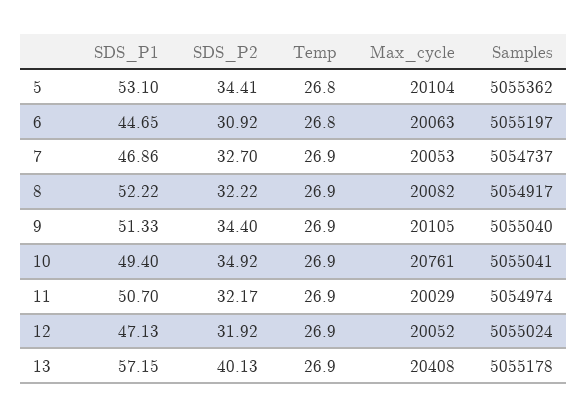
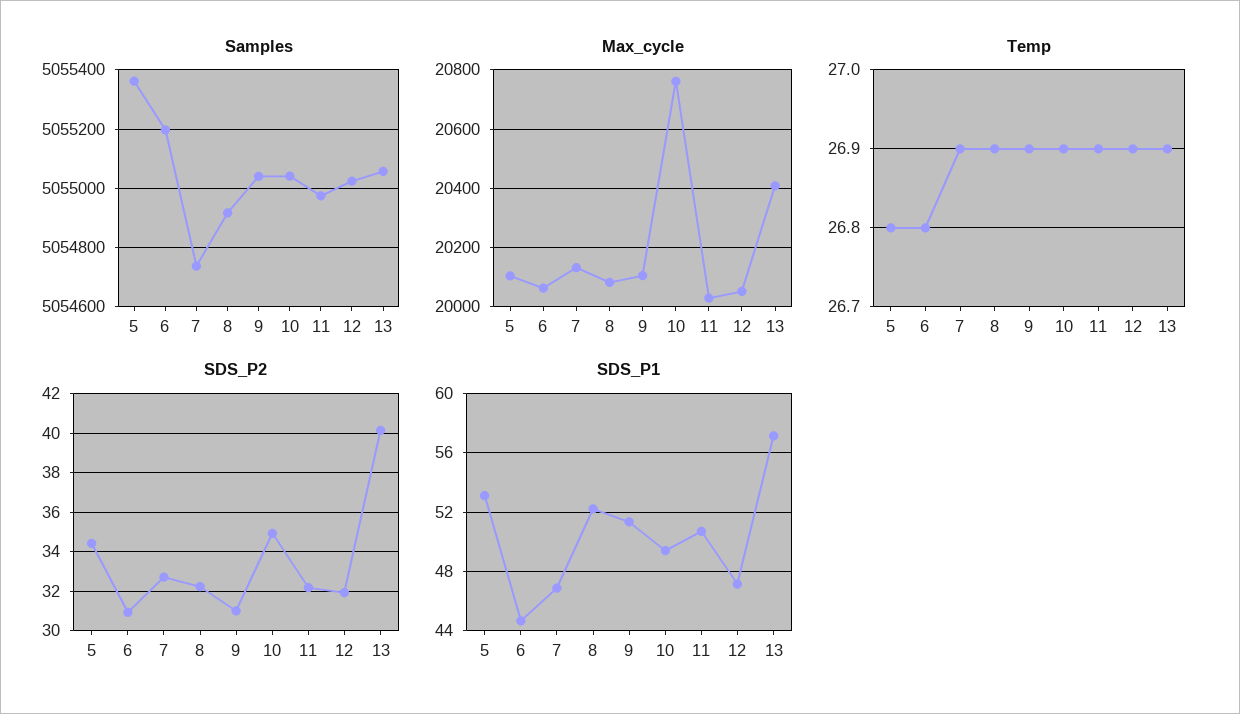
  {
    "SDS_P1": {
      "5": 53.1,
      "6": 44.65,
      "7": 46.86,
      "8": 52.22,
      "9": 51.33,
      "10": 49.4,
      "11": 50.7,
      "12": 47.13,
      "13": 57.15
    },
    "SDS_P2": {
      "5": 34.41,
      "6": 30.92,
      "7": 32.7,
      "8": 32.22,
-     "9": 34.4,
+     "9": 31,
      "10": 34.92,
      "11": 32.17,
      "12": 31.92,
      "13": 40.13
    },
    "Temp": {
      "5": 26.8,
      "6": 26.8,
      "7": 26.9,
      "8": 26.9,
      "9": 26.9,
      "10": 26.9,
      "11": 26.9,
      "12": 26.9,
      "13": 26.9
    },
    "Max_cycle": {
      "5": 20104,
      "6": 20063,
-     "7": 20053,
+     "7": 20125,
      "8": 20082,
      "9": 20105,
      "10": 20761,
      "11": 20029,
      "12": 20052,
      "13": 20408
    },
    "Samples": {
      "5": 5055362,
      "6": 5055197,
      "7": 5054737,
      "8": 5054917,
      "9": 5055040,
      "10": 5055041,
      "11": 5054974,
      "12": 5055024,
-     "13": 5055178
+     "13": 5055050
    }
  }

